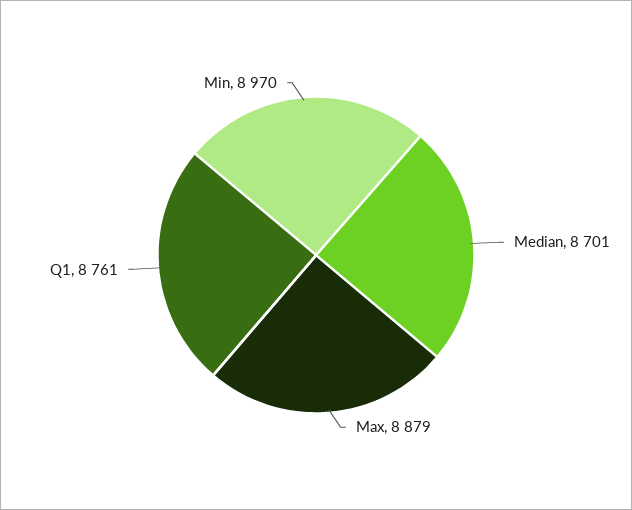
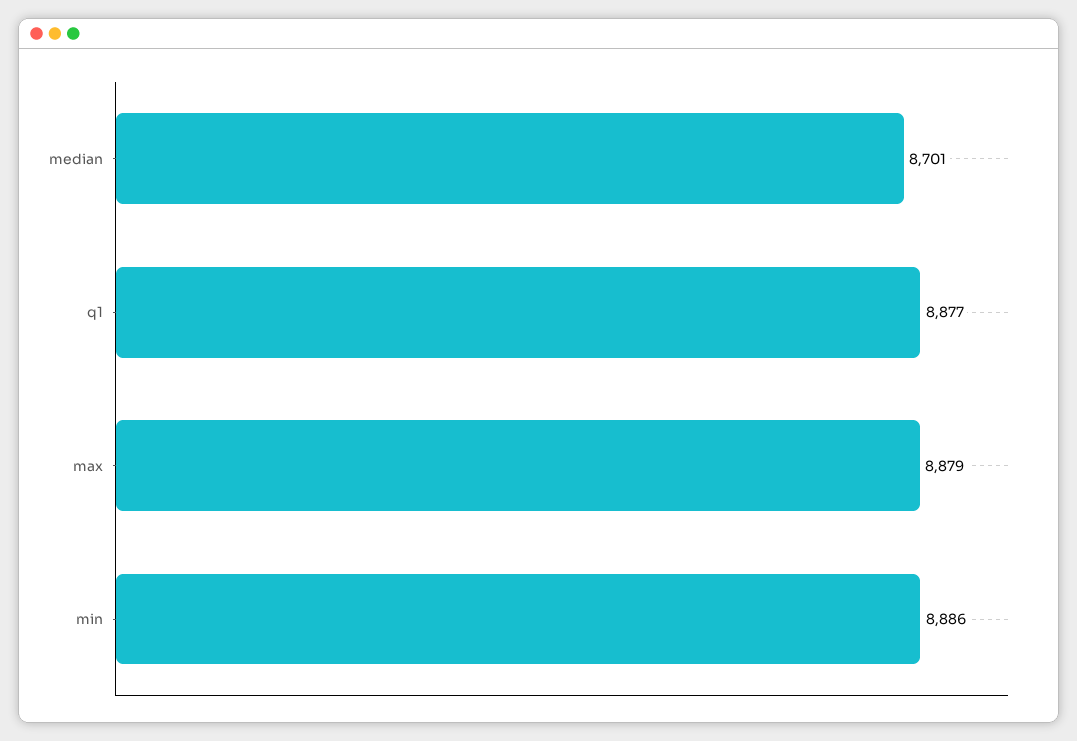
  {
    "Median": 8701,
    "Max": 8879,
-   "Q1": 8761,
+   "Q1": 8877,
-   "Min": 8970
+   "Min": 8886
  }

